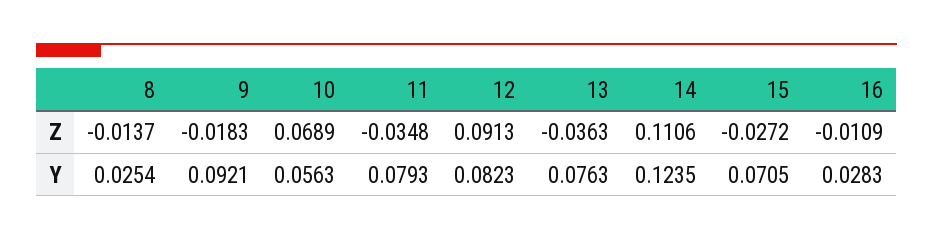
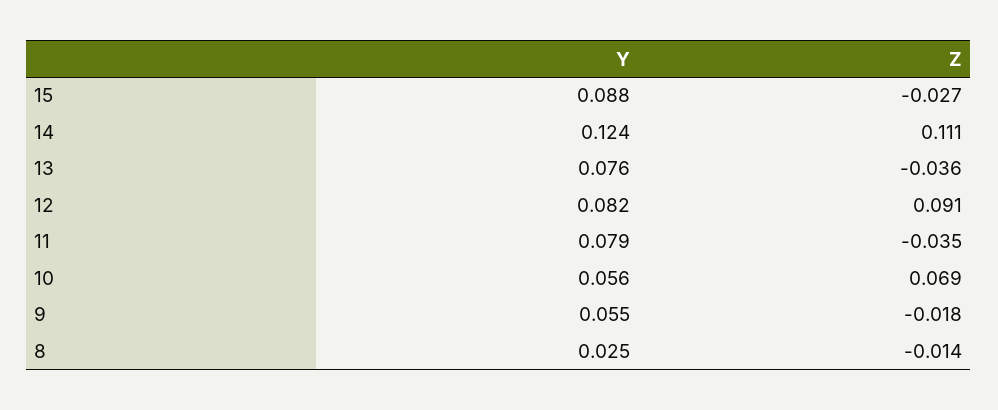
  {
    "8": {
      "Z": -0.0137,
      "Y": 0.0254
    },
    "9": {
      "Z": -0.0183,
-     "Y": 0.0921
+     "Y": 0.055
    },
    "10": {
      "Z": 0.0689,
      "Y": 0.0563
    },
    "11": {
      "Z": -0.0348,
      "Y": 0.0793
    },
    "12": {
      "Z": 0.0913,
      "Y": 0.0823
    },
    "13": {
      "Z": -0.0363,
      "Y": 0.0763
    },
    "14": {
      "Z": 0.1106,
      "Y": 0.1235
    },
    "15": {
      "Z": -0.0272,
-     "Y": 0.0705
+     "Y": 0.088
-   },
+   }
-   "16": {
-     "Z": -0.0109,
-     "Y": 0.0283
-   }
  }

